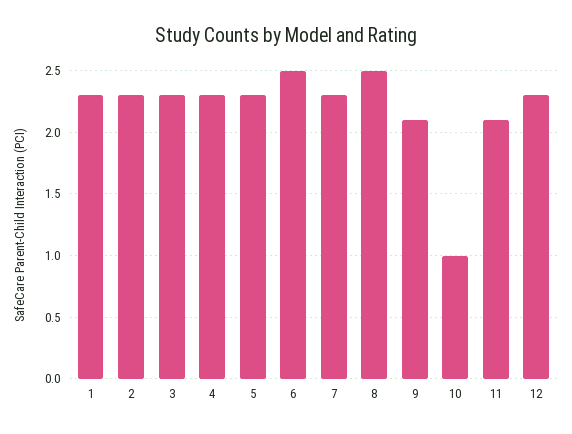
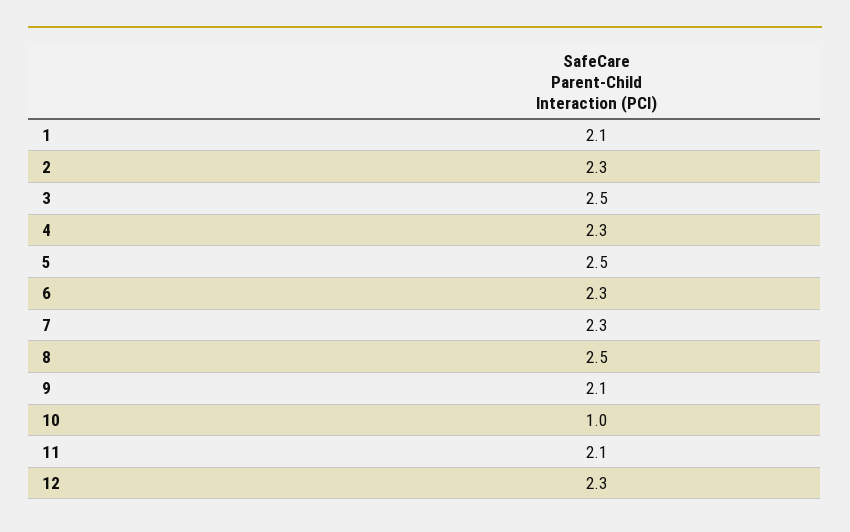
  {
-   "1": 2.3,
+   "1": 2.1,
    "2": 2.3,
-   "3": 2.3,
+   "3": 2.5,
    "4": 2.3,
-   "5": 2.3,
+   "5": 2.5,
-   "6": 2.5,
+   "6": 2.3,
    "7": 2.3,
    "8": 2.5,
    "9": 2.1,
    "10": 1,
    "11": 2.1,
    "12": 2.3
  }

